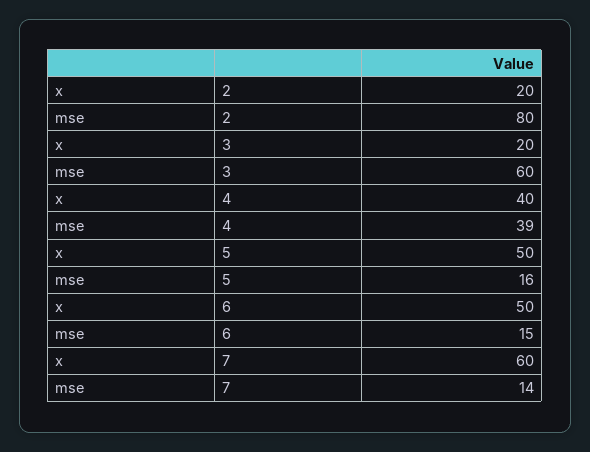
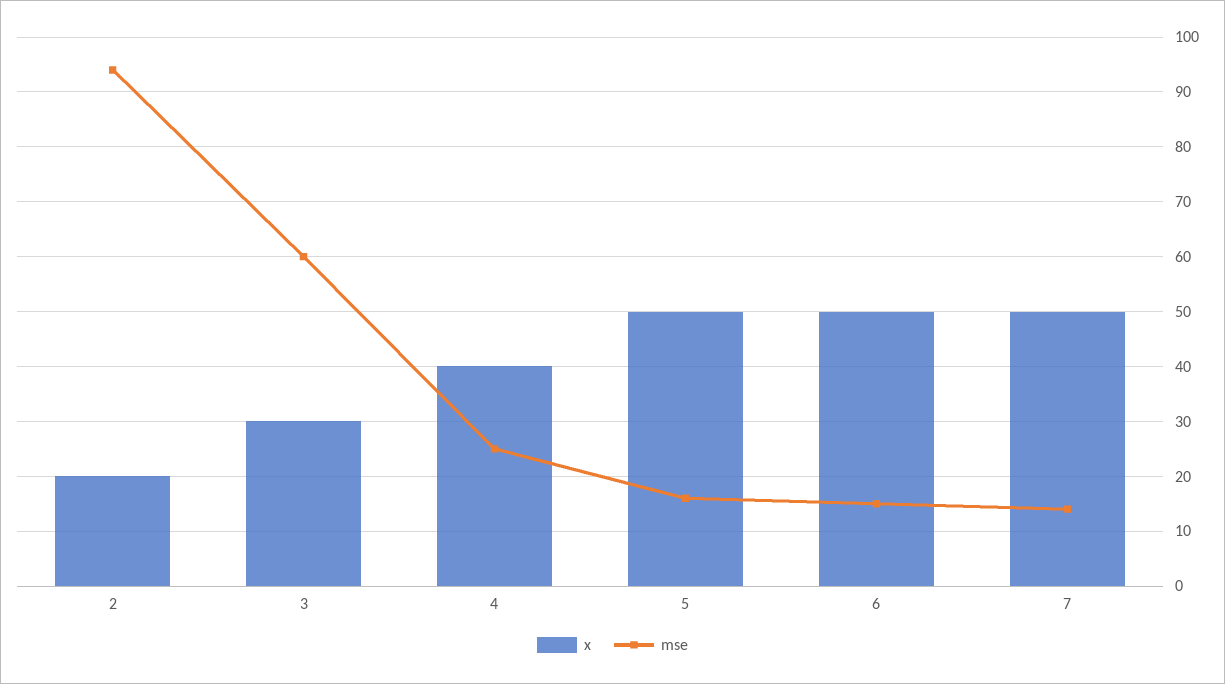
  {
    "x": {
      "2": 20,
-     "3": 20,
+     "3": 30,
      "4": 40,
      "5": 50,
      "6": 50,
-     "7": 60
+     "7": 50
    },
    "mse": {
-     "2": 80,
+     "2": 95,
      "3": 60,
-     "4": 39,
+     "4": 25,
      "5": 16,
      "6": 15,
      "7": 14
    }
  }

